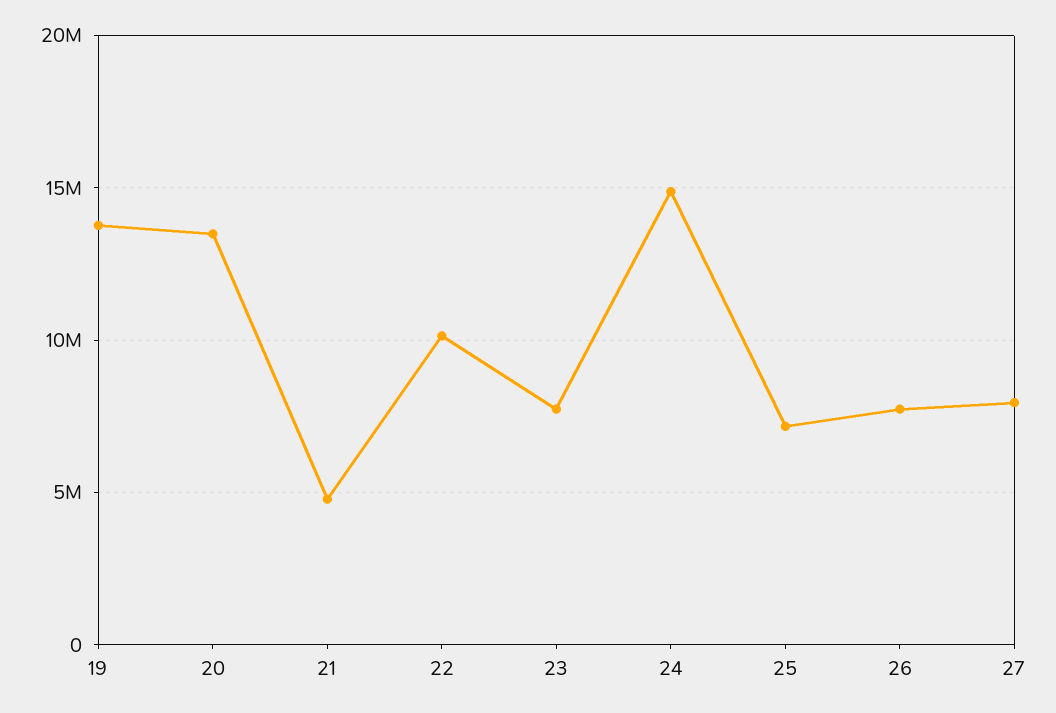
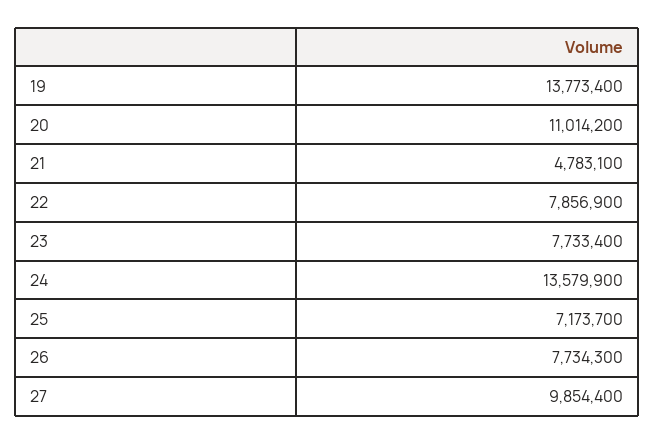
  {
    "19": 13773400,
-   "20": 13500000,
+   "20": 11014200,
    "21": 4783100,
-   "22": 10000000,
+   "22": 7856900,
    "23": 7733400,
-   "24": 15000000,
+   "24": 13579900,
    "25": 7173700,
    "26": 7734300,
-   "27": 8000000
+   "27": 9854400
  }

